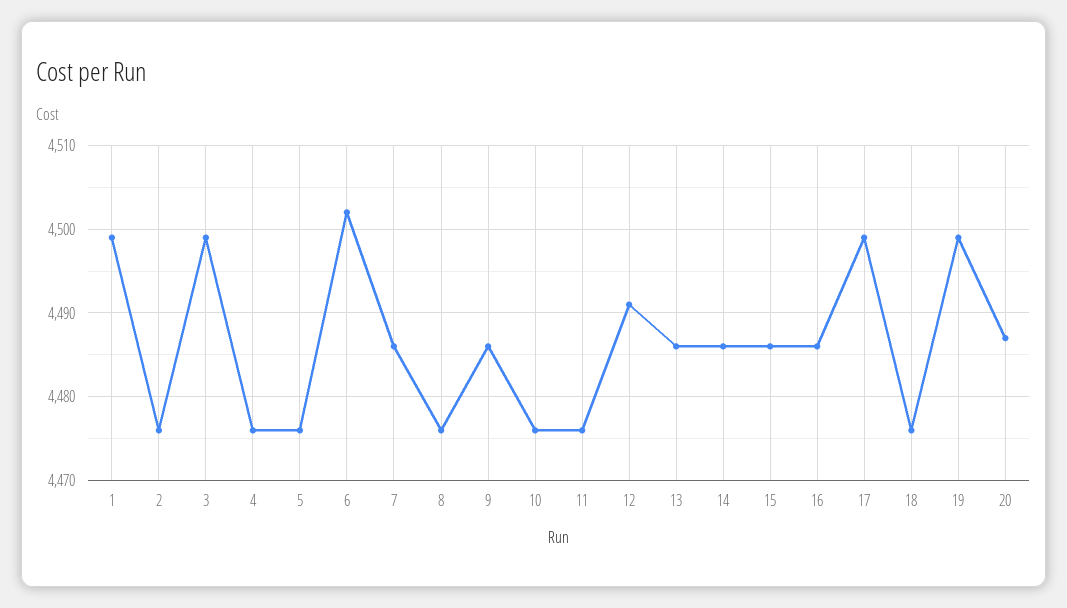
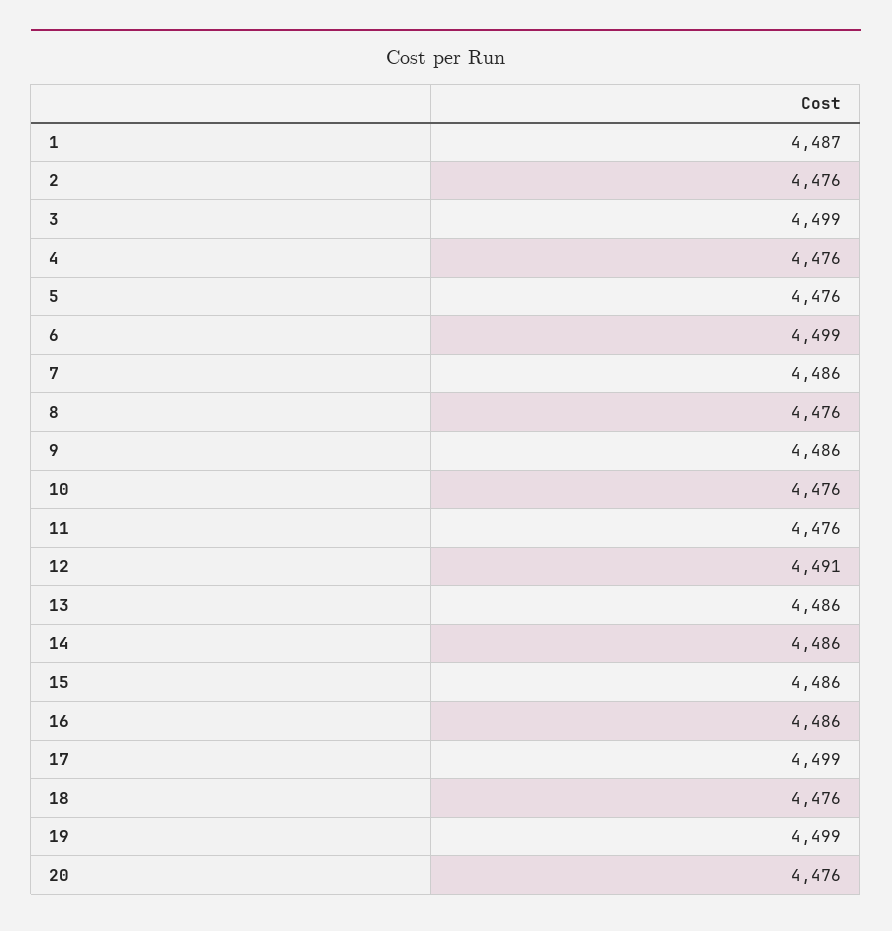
  {
-   "1": 4499,
+   "1": 4487,
    "2": 4476,
    "3": 4499,
    "4": 4476,
    "5": 4476,
-   "6": 4502,
+   "6": 4499,
    "7": 4486,
    "8": 4476,
    "9": 4486,
    "10": 4476,
    "11": 4476,
    "12": 4491,
    "13": 4486,
    "14": 4486,
    "15": 4486,
    "16": 4486,
    "17": 4499,
    "18": 4476,
    "19": 4499,
-   "20": 4487
+   "20": 4476
  }

